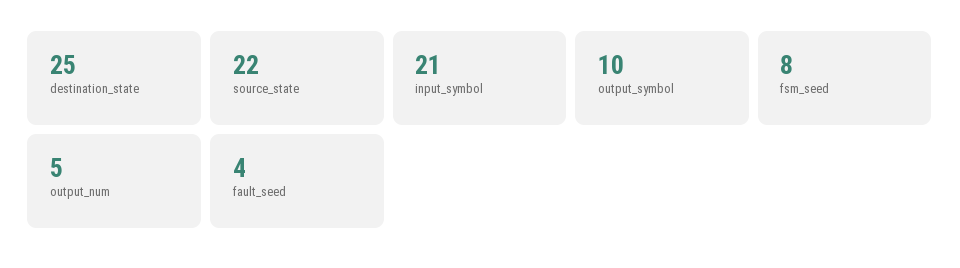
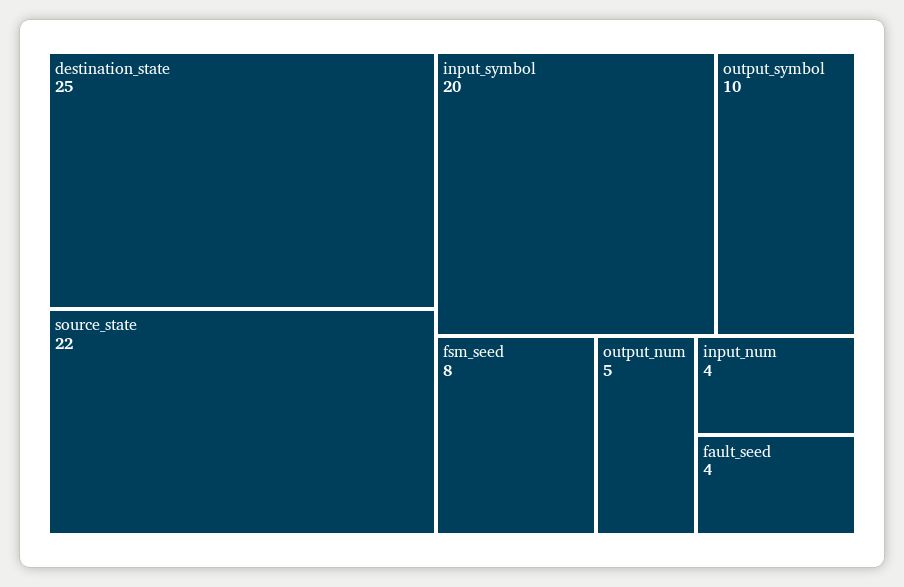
  {
    "destination_state": 25,
    "source_state": 22,
-   "input_symbol": 21,
+   "input_symbol": 20,
    "output_symbol": 10,
    "fsm_seed": 8,
    "output_num": 5,
-   "fault_seed": 4
+   "fault_seed": 4,
+   "input_num": 4
  }

